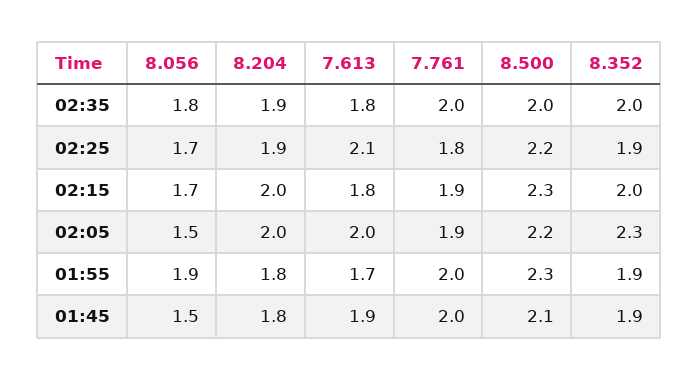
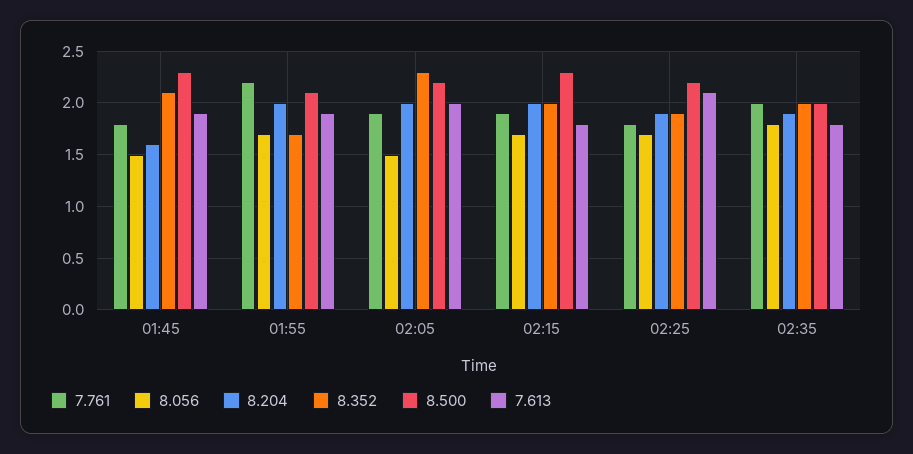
  {
    "8.056": {
      "02:35": 1.8,
      "02:25": 1.7,
      "02:15": 1.7,
      "02:05": 1.5,
-     "01:55": 1.9,
+     "01:55": 1.7,
      "01:45": 1.5
    },
    "8.204": {
      "02:35": 1.9,
      "02:25": 1.9,
      "02:15": 2,
      "02:05": 2,
-     "01:55": 1.8,
+     "01:55": 2,
-     "01:45": 1.8
+     "01:45": 1.6
    },
    "7.613": {
      "02:35": 1.8,
      "02:25": 2.1,
      "02:15": 1.8,
      "02:05": 2,
-     "01:55": 1.7,
+     "01:55": 1.9,
      "01:45": 1.9
    },
    "7.761": {
      "02:35": 2,
      "02:25": 1.8,
      "02:15": 1.9,
      "02:05": 1.9,
-     "01:55": 2,
+     "01:55": 2.2,
-     "01:45": 2
+     "01:45": 1.8
    },
    "8.500": {
      "02:35": 2,
      "02:25": 2.2,
      "02:15": 2.3,
      "02:05": 2.2,
-     "01:55": 2.3,
+     "01:55": 2.1,
-     "01:45": 2.1
+     "01:45": 2.3
    },
    "8.352": {
      "02:35": 2,
      "02:25": 1.9,
      "02:15": 2,
      "02:05": 2.3,
-     "01:55": 1.9,
+     "01:55": 1.7,
-     "01:45": 1.9
+     "01:45": 2.1
    }
  }

